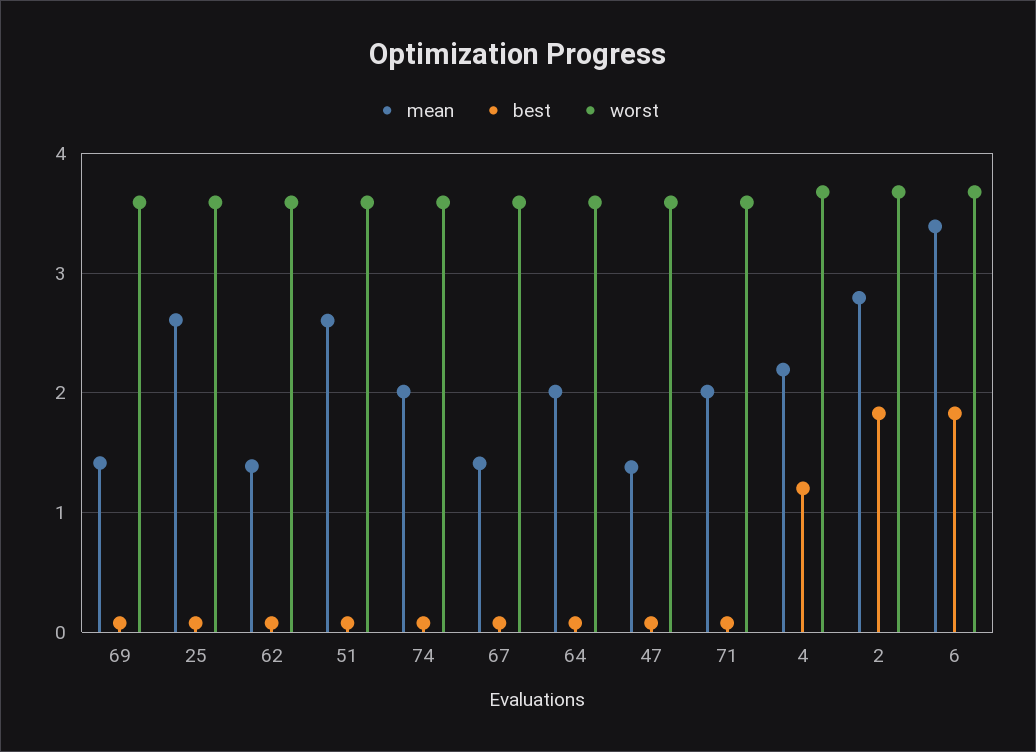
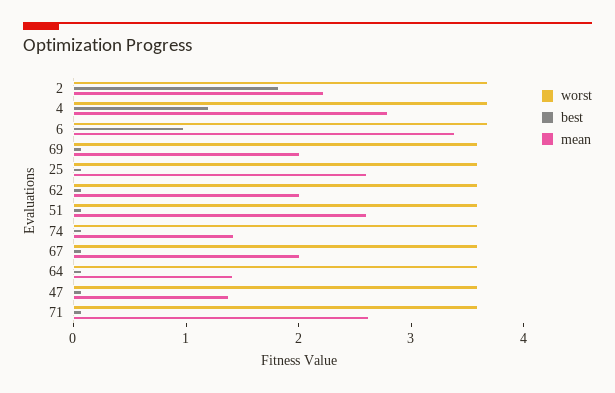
  {
    "mean": {
-     "69": 1.4,
+     "69": 2,
      "25": 2.6,
-     "62": 1.4,
+     "62": 2,
      "51": 2.6,
-     "74": 2,
+     "74": 1.4,
-     "67": 1.4,
+     "67": 2,
-     "64": 2,
+     "64": 1.4,
      "47": 1.4,
-     "71": 2,
+     "71": 2.6,
-     "4": 2.2,
+     "4": 2.8,
-     "2": 2.8,
+     "2": 2.2,
      "6": 3.4
    },
    "best": {
      "69": 0.1,
      "25": 0.1,
      "62": 0.1,
      "51": 0.1,
      "74": 0.1,
      "67": 0.1,
      "64": 0.1,
      "47": 0.1,
      "71": 0.1,
      "4": 1.2,
      "2": 1.8,
-     "6": 1.8
+     "6": 1
    },
    "worst": {
      "69": 3.6,
      "25": 3.6,
      "62": 3.6,
      "51": 3.6,
      "74": 3.6,
      "67": 3.6,
      "64": 3.6,
      "47": 3.6,
      "71": 3.6,
      "4": 3.7,
      "2": 3.7,
      "6": 3.7
    }
  }

